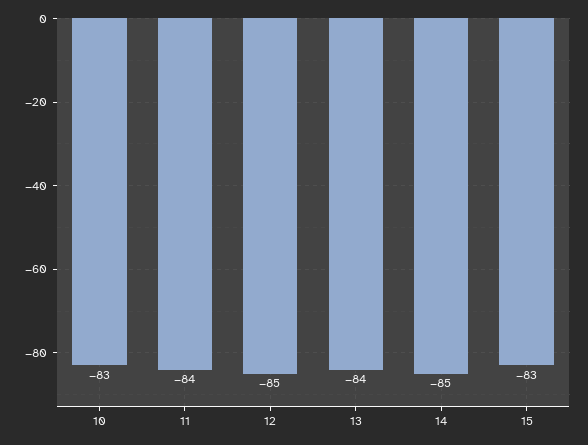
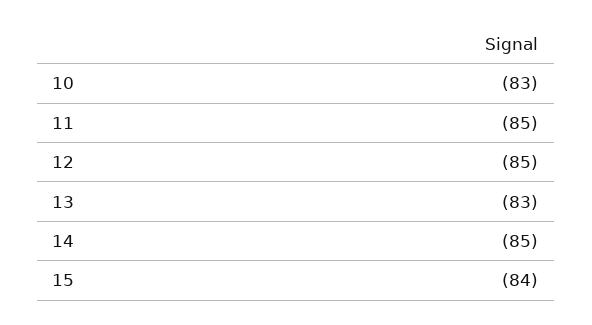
  {
    "10": -83,
-   "11": -84,
+   "11": -85,
    "12": -85,
-   "13": -84,
+   "13": -83,
    "14": -85,
-   "15": -83
+   "15": -84
  }

